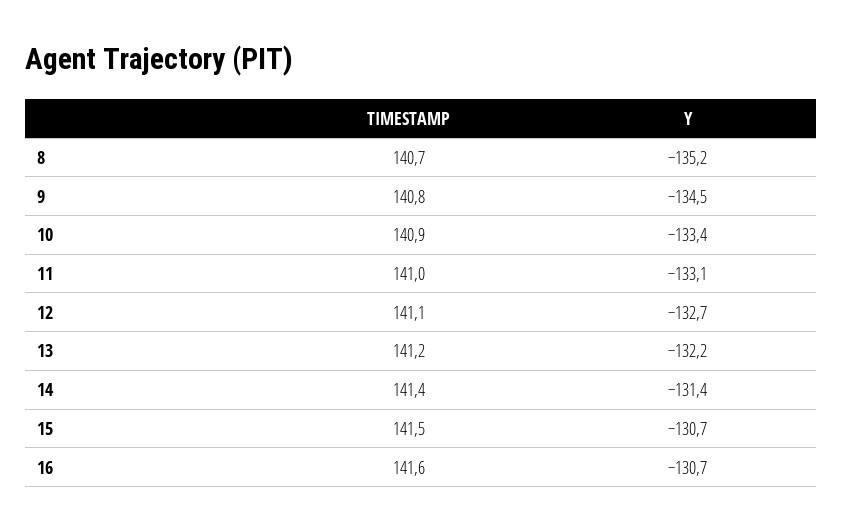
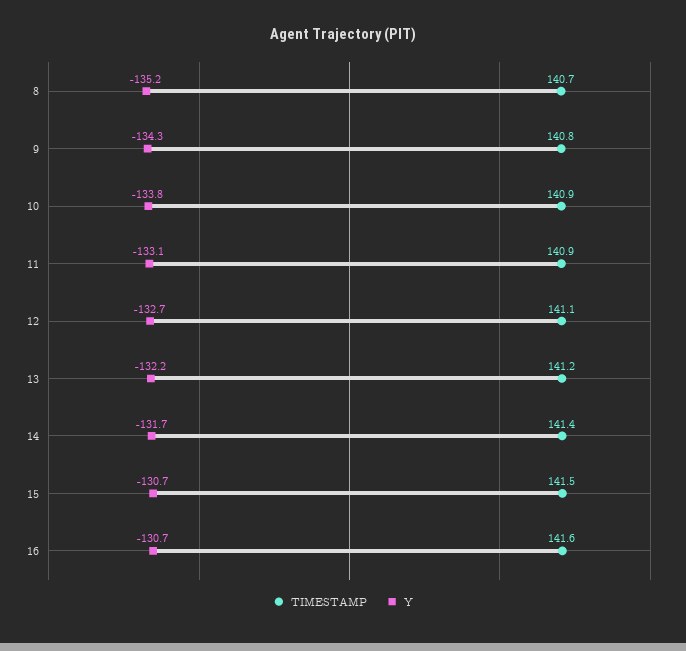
  {
    "TIMESTAMP": {
      "8": 140.7,
      "9": 140.8,
      "10": 140.9,
-     "11": 141,
+     "11": 140.9,
      "12": 141.1,
      "13": 141.2,
      "14": 141.4,
      "15": 141.5,
      "16": 141.6
    },
    "Y": {
      "8": -135.2,
-     "9": -134.5,
+     "9": -134.3,
-     "10": -133.4,
+     "10": -133.8,
      "11": -133.1,
      "12": -132.7,
      "13": -132.2,
-     "14": -131.4,
+     "14": -131.7,
      "15": -130.7,
      "16": -130.7
    }
  }

